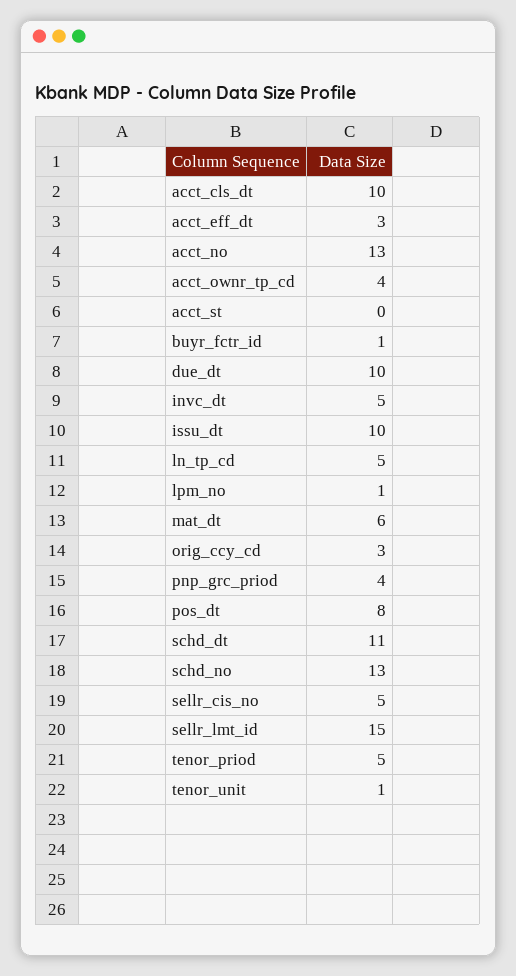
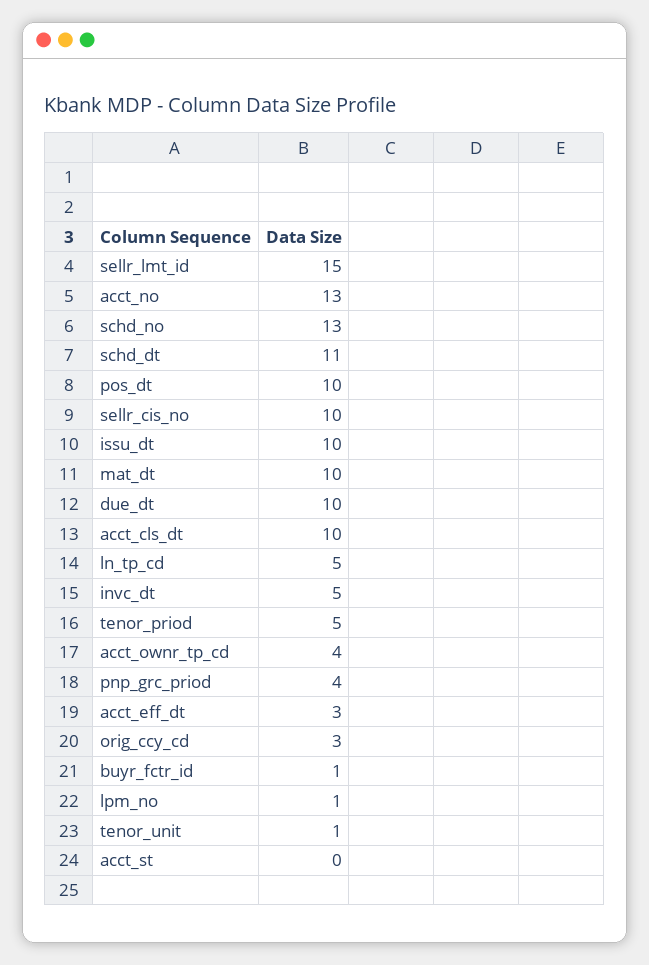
  {
    "acct_cls_dt": 10,
    "acct_eff_dt": 3,
    "acct_no": 13,
    "acct_ownr_tp_cd": 4,
    "acct_st": 0,
    "buyr_fctr_id": 1,
    "due_dt": 10,
    "invc_dt": 5,
    "issu_dt": 10,
    "ln_tp_cd": 5,
    "lpm_no": 1,
-   "mat_dt": 6,
+   "mat_dt": 10,
    "orig_ccy_cd": 3,
    "pnp_grc_priod": 4,
-   "pos_dt": 8,
+   "pos_dt": 10,
    "schd_dt": 11,
    "schd_no": 13,
-   "sellr_cis_no": 5,
+   "sellr_cis_no": 10,
    "sellr_lmt_id": 15,
    "tenor_priod": 5,
    "tenor_unit": 1
  }

